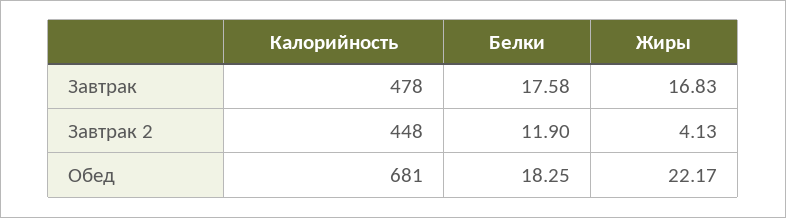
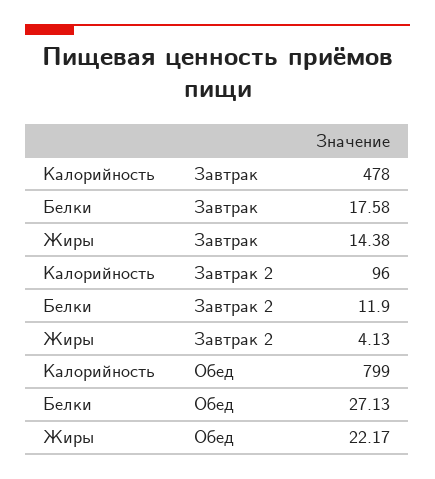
  {
    "Калорийность": {
      "Завтрак": 478,
-     "Завтрак 2": 448,
+     "Завтрак 2": 96,
-     "Обед": 681
+     "Обед": 799
    },
    "Белки": {
      "Завтрак": 17.58,
      "Завтрак 2": 11.9,
-     "Обед": 18.25
+     "Обед": 27.13
    },
    "Жиры": {
-     "Завтрак": 16.83,
+     "Завтрак": 14.38,
      "Завтрак 2": 4.13,
      "Обед": 22.17
    }
  }

